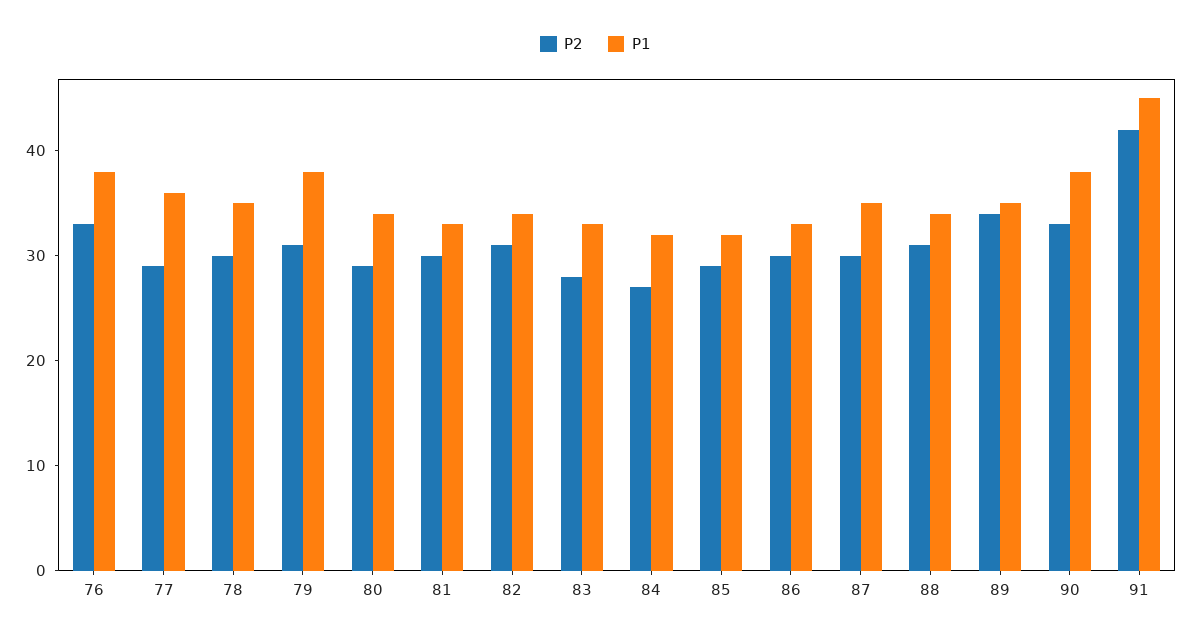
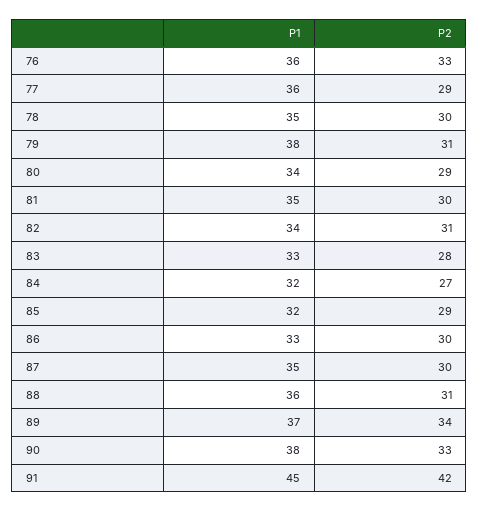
  {
    "P2": {
      "76": 33,
      "77": 29,
      "78": 30,
      "79": 31,
      "80": 29,
      "81": 30,
      "82": 31,
      "83": 28,
      "84": 27,
      "85": 29,
      "86": 30,
      "87": 30,
      "88": 31,
      "89": 34,
      "90": 33,
      "91": 42
    },
    "P1": {
-     "76": 38,
+     "76": 36,
      "77": 36,
      "78": 35,
      "79": 38,
      "80": 34,
-     "81": 33,
+     "81": 35,
      "82": 34,
      "83": 33,
      "84": 32,
      "85": 32,
      "86": 33,
      "87": 35,
-     "88": 34,
+     "88": 36,
-     "89": 35,
+     "89": 37,
      "90": 38,
      "91": 45
    }
  }

